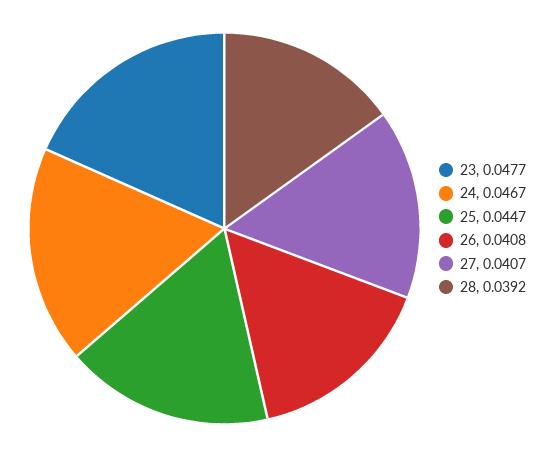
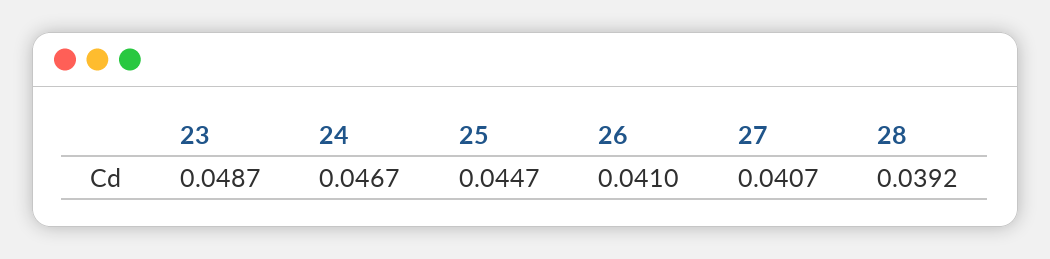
  {
-   "23": 0.0477,
+   "23": 0.0487,
    "24": 0.0467,
    "25": 0.0447,
-   "26": 0.0408,
+   "26": 0.041,
    "27": 0.0407,
    "28": 0.0392
  }

